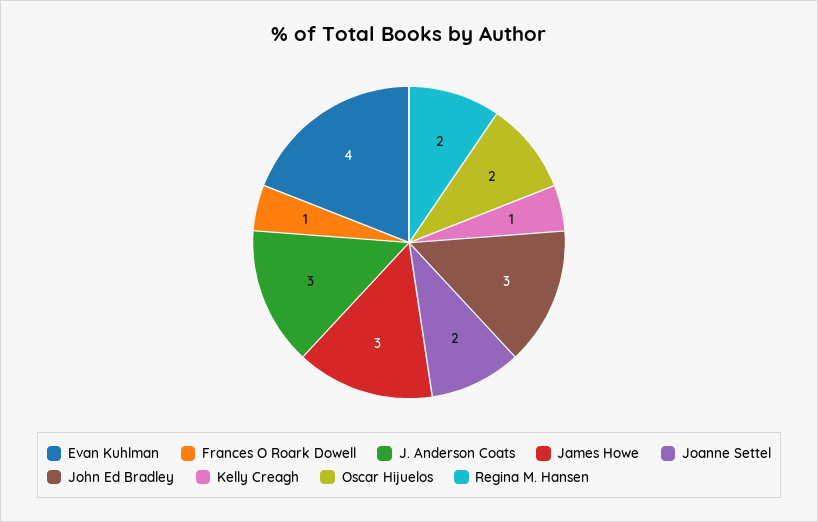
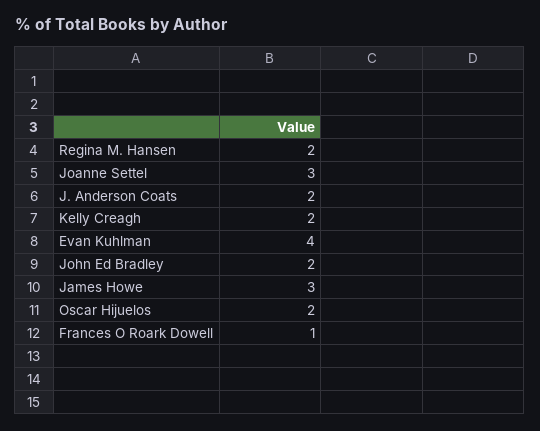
  {
    "Evan Kuhlman": 4,
    "Frances O Roark Dowell": 1,
-   "J. Anderson Coats": 3,
+   "J. Anderson Coats": 2,
    "James Howe": 3,
-   "Joanne Settel": 2,
+   "Joanne Settel": 3,
-   "John Ed Bradley": 3,
+   "John Ed Bradley": 2,
-   "Kelly Creagh": 1,
+   "Kelly Creagh": 2,
    "Oscar Hijuelos": 2,
    "Regina M. Hansen": 2
  }

